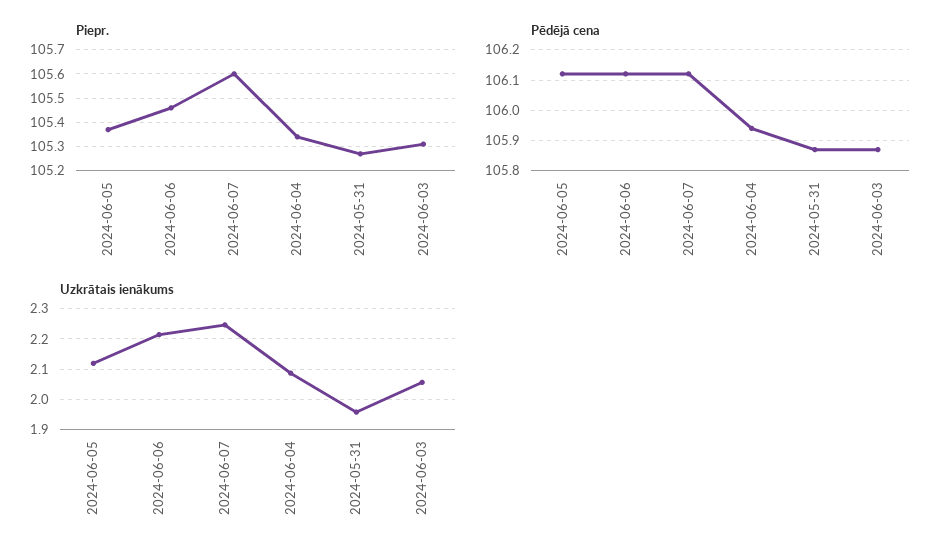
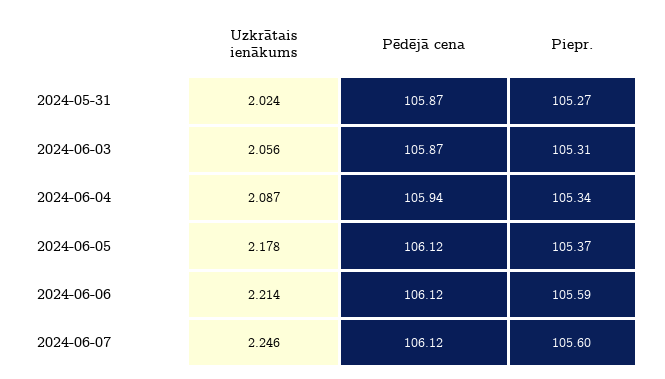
  {
    "Piepr.": {
      "2024-06-05": 105.37,
-     "2024-06-06": 105.45,
+     "2024-06-06": 105.59,
      "2024-06-07": 105.6,
      "2024-06-04": 105.34,
      "2024-05-31": 105.27,
      "2024-06-03": 105.31
    },
    "Pēdējā cena": {
      "2024-06-05": 106.12,
      "2024-06-06": 106.12,
      "2024-06-07": 106.12,
      "2024-06-04": 105.94,
      "2024-05-31": 105.87,
      "2024-06-03": 105.87
    },
    "Uzkrātais ienākums": {
-     "2024-06-05": 2.12,
+     "2024-06-05": 2.178,
      "2024-06-06": 2.214,
      "2024-06-07": 2.246,
      "2024-06-04": 2.087,
-     "2024-05-31": 1.96,
+     "2024-05-31": 2.024,
      "2024-06-03": 2.056
    }
  }

